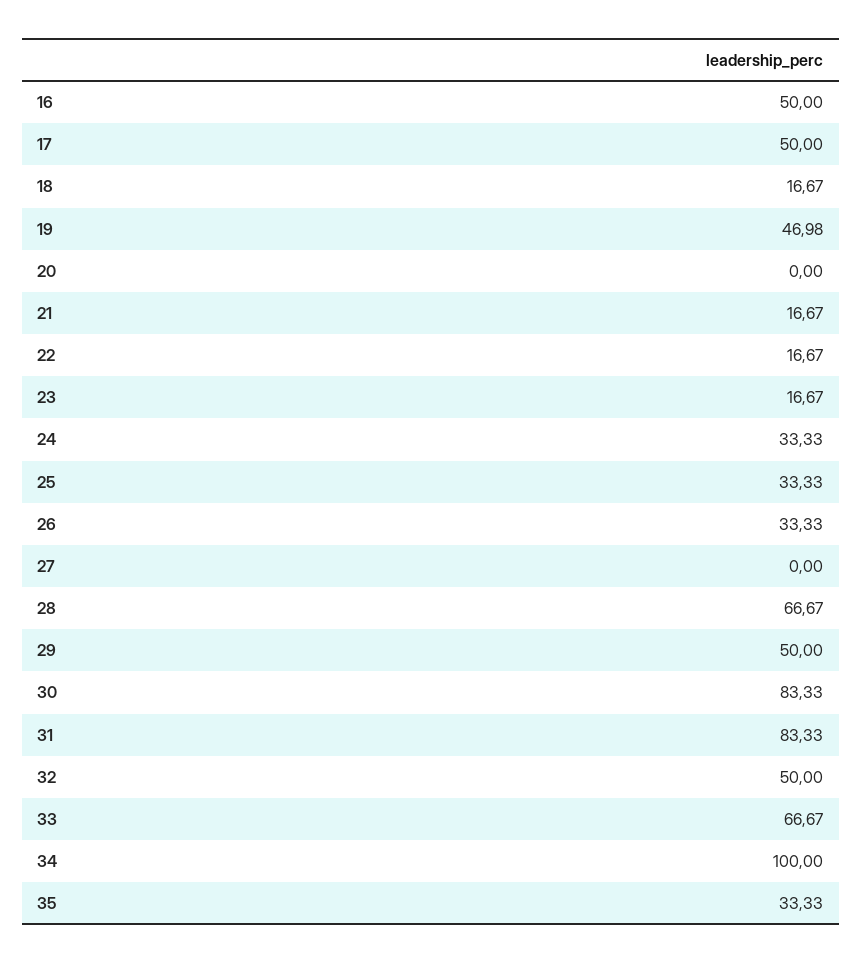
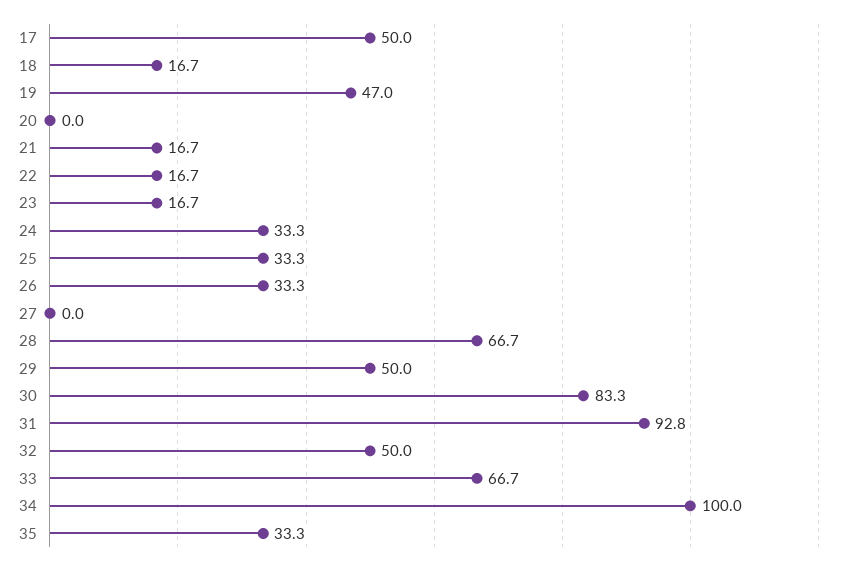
  {
-   "16": 50,
    "17": 50,
    "18": 16.67,
    "19": 46.98,
    "20": 0,
    "21": 16.67,
    "22": 16.67,
    "23": 16.67,
    "24": 33.33,
    "25": 33.33,
    "26": 33.33,
    "27": 0,
    "28": 66.67,
    "29": 50,
    "30": 83.33,
-   "31": 83.33,
+   "31": 92.8,
    "32": 50,
    "33": 66.67,
    "34": 100,
    "35": 33.33
  }

